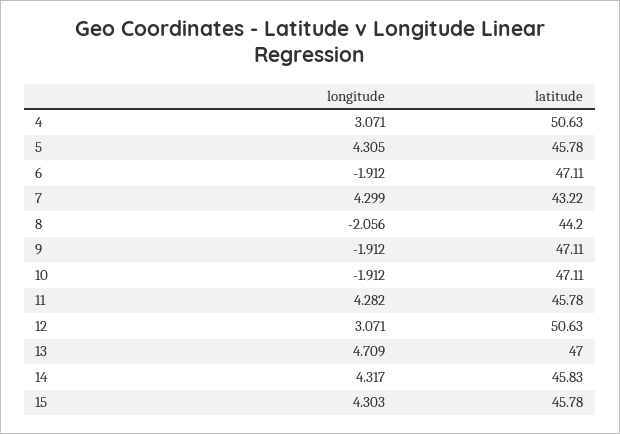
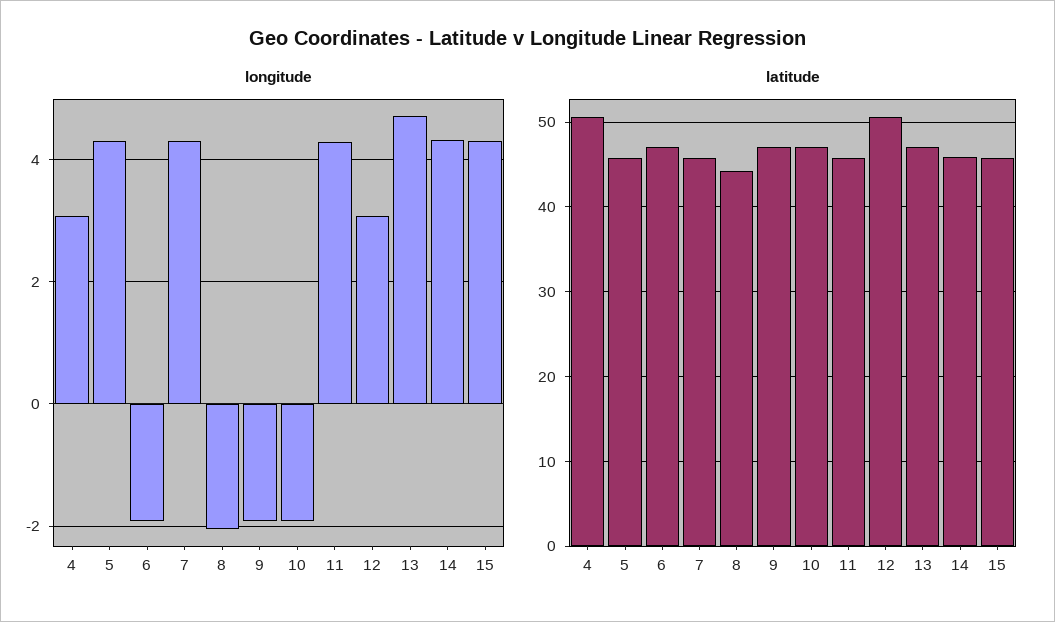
  {
    "longitude": {
      "4": 3.071,
      "5": 4.305,
      "6": -1.912,
      "7": 4.299,
      "8": -2.056,
      "9": -1.912,
      "10": -1.912,
      "11": 4.282,
      "12": 3.071,
      "13": 4.709,
      "14": 4.317,
      "15": 4.303
    },
    "latitude": {
      "4": 50.63,
      "5": 45.78,
      "6": 47.11,
-     "7": 43.22,
+     "7": 46,
      "8": 44.2,
      "9": 47.11,
      "10": 47.11,
      "11": 45.78,
      "12": 50.63,
      "13": 47,
      "14": 45.83,
      "15": 45.78
    }
  }

